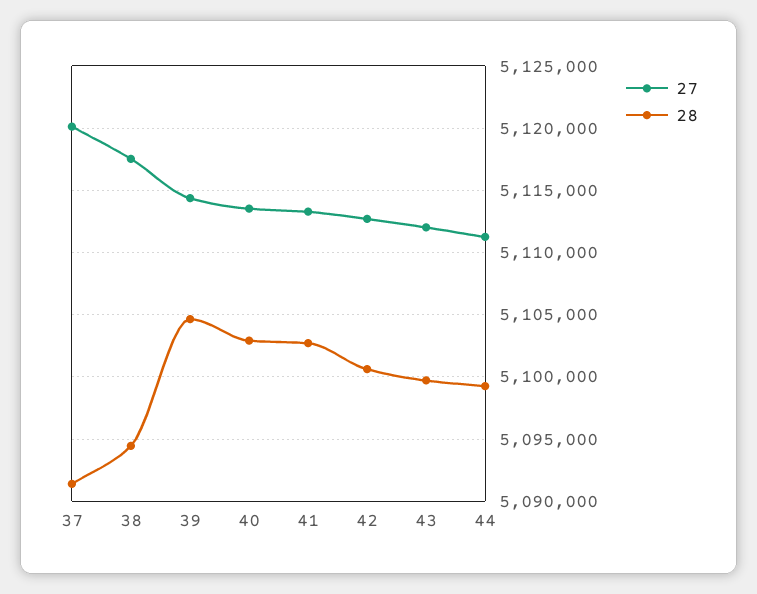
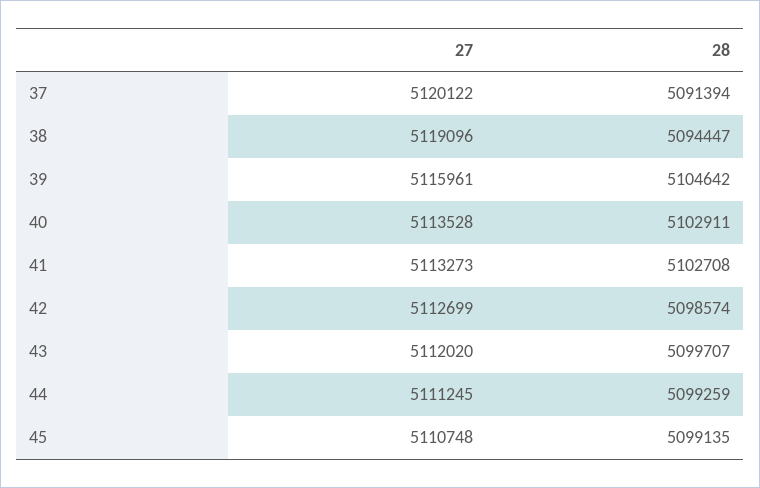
  {
    "27": {
      "37": 5120122,
-     "38": 5117500,
+     "38": 5119096,
-     "39": 5114500,
+     "39": 5115961,
      "40": 5113528,
      "41": 5113273,
      "42": 5112699,
      "43": 5112020,
-     "44": 5111245
+     "44": 5111245,
+     "45": 5110748
    },
    "28": {
      "37": 5091394,
      "38": 5094447,
      "39": 5104642,
      "40": 5102911,
      "41": 5102708,
-     "42": 5100500,
+     "42": 5098574,
      "43": 5099707,
-     "44": 5099259
+     "44": 5099259,
+     "45": 5099135
    }
  }

